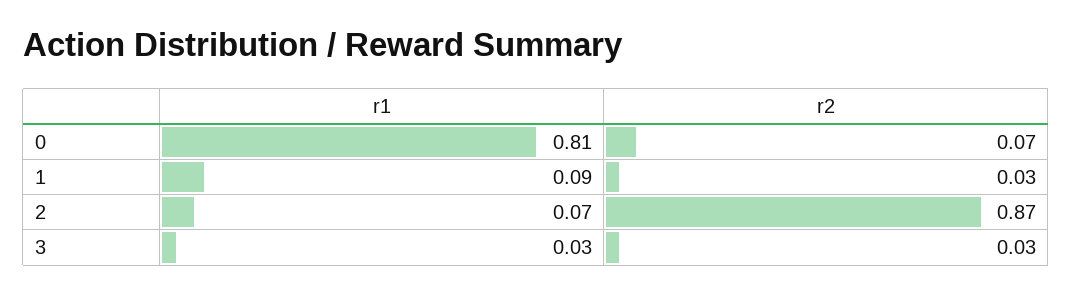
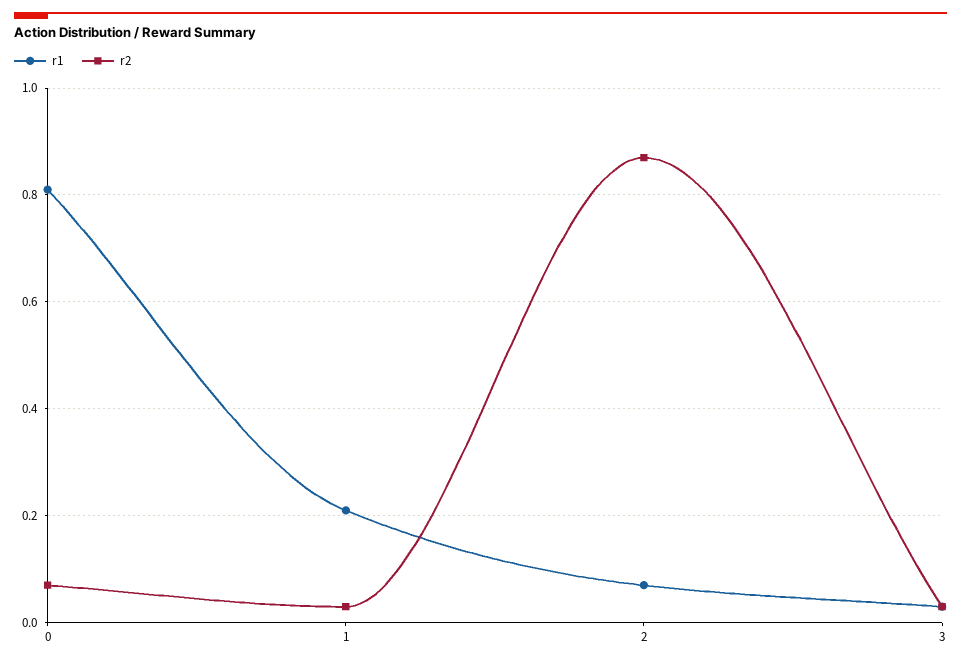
  {
    "r1": {
      "0": 0.81,
-     "1": 0.09,
+     "1": 0.2,
      "2": 0.07,
      "3": 0.03
    },
    "r2": {
      "0": 0.07,
      "1": 0.03,
      "2": 0.87,
      "3": 0.03
    }
  }

